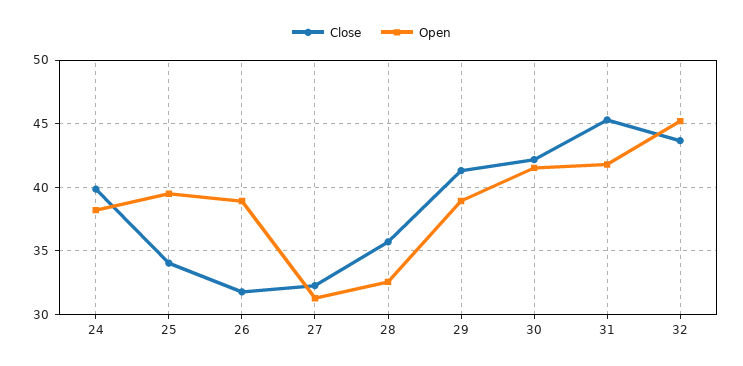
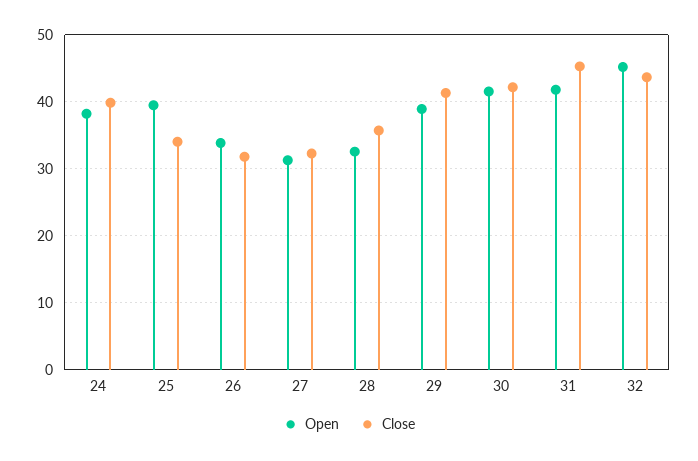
  {
    "Close": {
      "24": 40,
      "25": 34,
      "26": 32,
      "27": 32.5,
      "28": 35.5,
      "29": 41.5,
      "30": 42,
      "31": 45.5,
      "32": 43.5
    },
    "Open": {
      "24": 38,
      "25": 39.5,
-     "26": 39,
+     "26": 34,
      "27": 31.5,
      "28": 32.5,
      "29": 39,
      "30": 41.5,
      "31": 42,
      "32": 45
    }
  }

